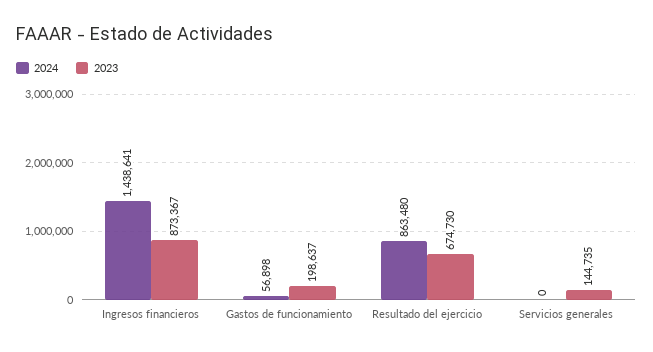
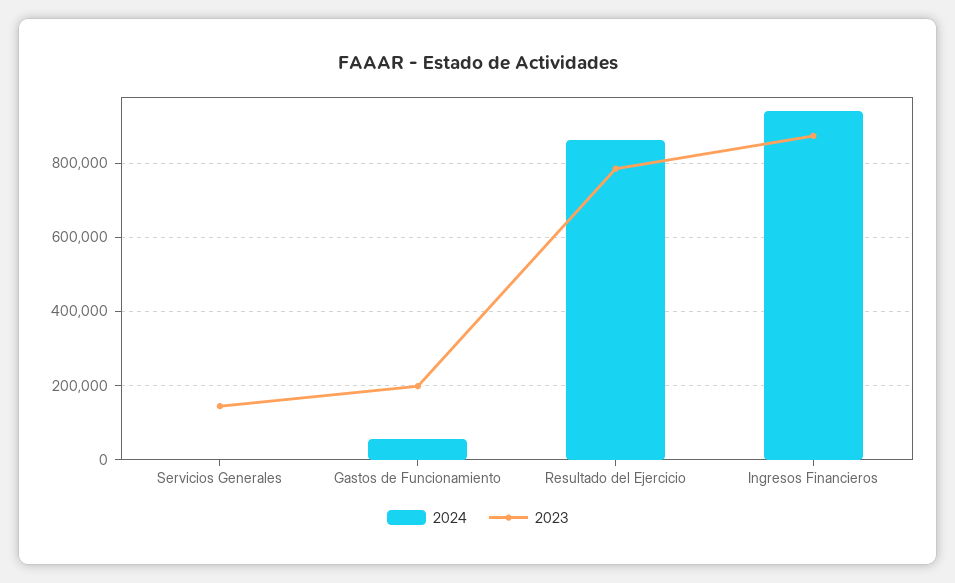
  {
    "2024": {
-     "Ingresos financieros": 1438641,
+     "Ingresos financieros": 940000,
      "Gastos de funcionamiento": 56898,
      "Resultado del ejercicio": 863480,
      "Servicios generales": 0
    },
    "2023": {
      "Ingresos financieros": 873367,
      "Gastos de funcionamiento": 198637,
-     "Resultado del ejercicio": 674730,
+     "Resultado del ejercicio": 780000,
      "Servicios generales": 144735
    }
  }

